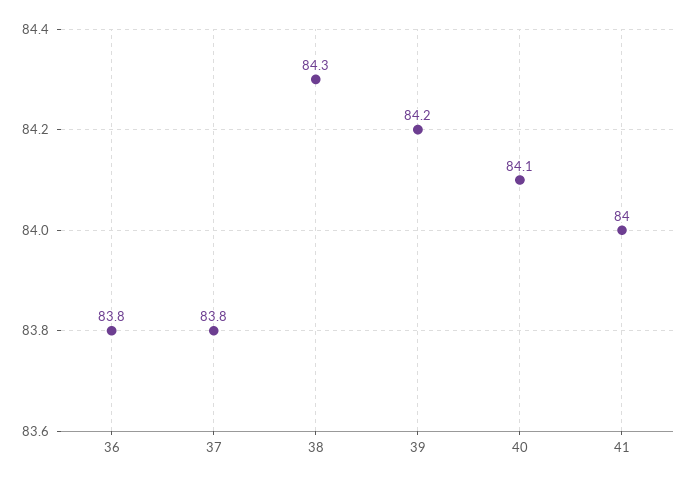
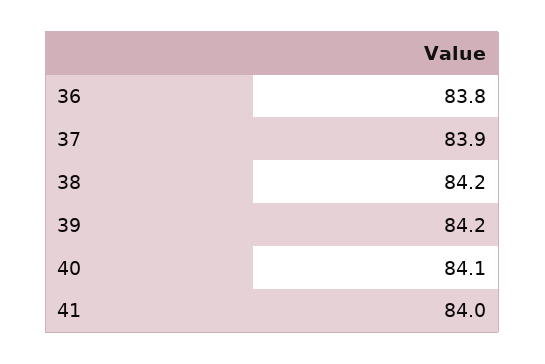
  {
    "36": 83.8,
-   "37": 83.8,
+   "37": 83.9,
-   "38": 84.3,
+   "38": 84.2,
    "39": 84.2,
    "40": 84.1,
    "41": 84
  }

